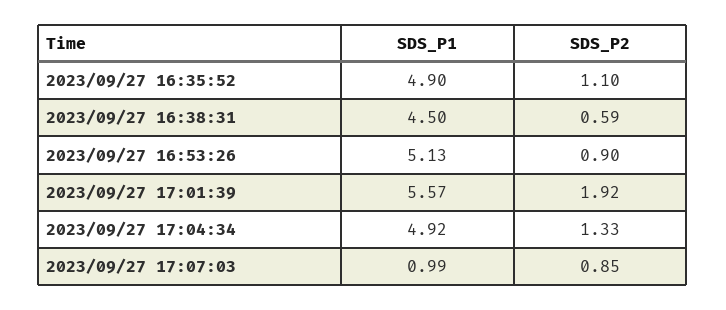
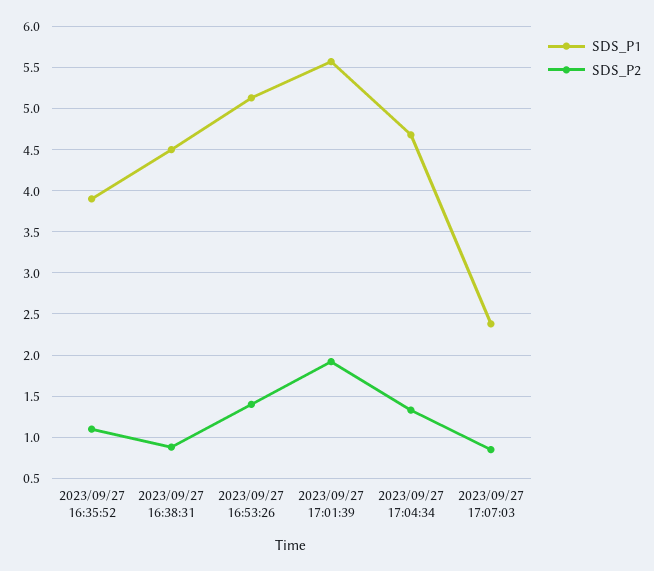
  {
    "SDS_P1": {
-     "2023/09/27 16:35:52": 4.9,
+     "2023/09/27 16:35:52": 3.9,
      "2023/09/27 16:38:31": 4.5,
      "2023/09/27 16:53:26": 5.13,
      "2023/09/27 17:01:39": 5.57,
-     "2023/09/27 17:04:34": 4.92,
+     "2023/09/27 17:04:34": 4.7,
-     "2023/09/27 17:07:03": 0.99
+     "2023/09/27 17:07:03": 2.4
    },
    "SDS_P2": {
      "2023/09/27 16:35:52": 1.1,
-     "2023/09/27 16:38:31": 0.59,
+     "2023/09/27 16:38:31": 0.9,
-     "2023/09/27 16:53:26": 0.9,
+     "2023/09/27 16:53:26": 1.4,
      "2023/09/27 17:01:39": 1.92,
      "2023/09/27 17:04:34": 1.33,
      "2023/09/27 17:07:03": 0.85
    }
  }

